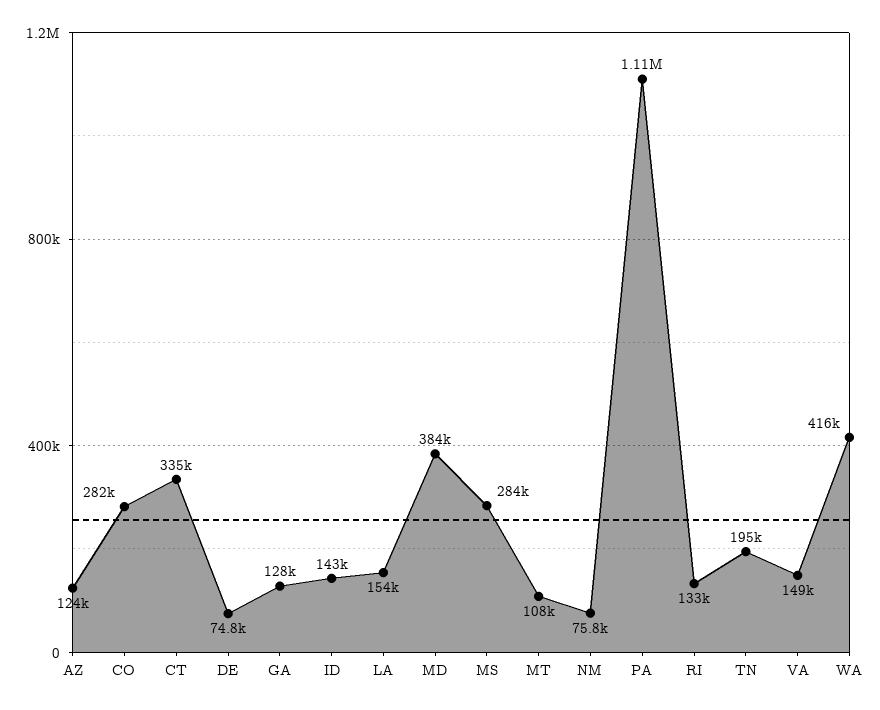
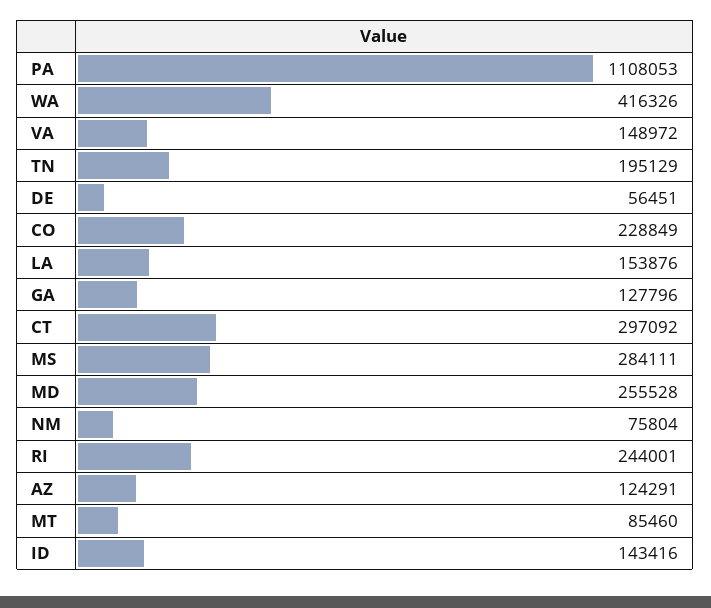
  {
    "AZ": 124291,
-   "CO": 282000,
+   "CO": 228849,
-   "CT": 335000,
+   "CT": 297092,
-   "DE": 74800,
+   "DE": 56451,
    "GA": 127796,
    "ID": 143416,
    "LA": 153876,
-   "MD": 384000,
+   "MD": 255528,
    "MS": 284111,
-   "MT": 108000,
+   "MT": 85460,
    "NM": 75804,
    "PA": 1108053,
-   "RI": 133000,
+   "RI": 244001,
    "TN": 195129,
    "VA": 148972,
    "WA": 416326
  }

